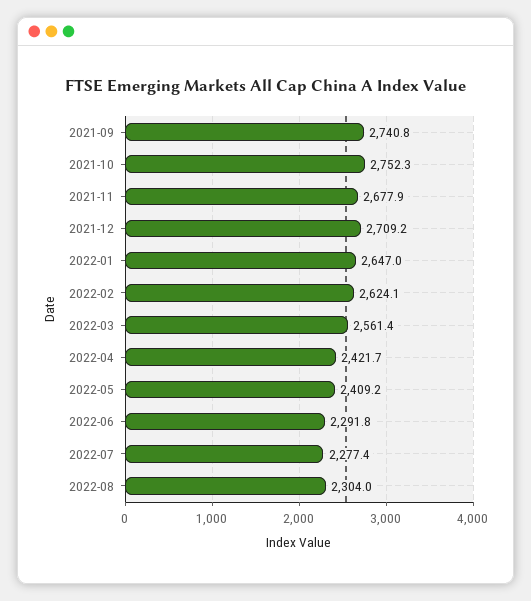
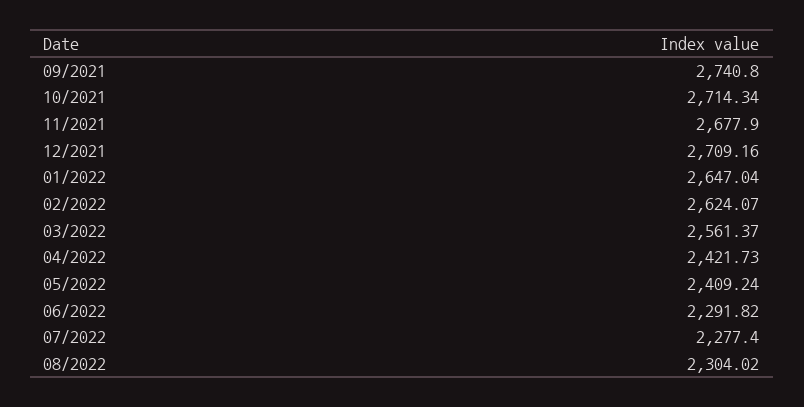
  {
    "2021-09": 2740.8,
-   "2021-10": 2752.3,
+   "2021-10": 2714.34,
    "2021-11": 2677.9,
    "2021-12": 2709.16,
    "2022-01": 2647.04,
    "2022-02": 2624.07,
    "2022-03": 2561.37,
    "2022-04": 2421.73,
    "2022-05": 2409.24,
    "2022-06": 2291.82,
    "2022-07": 2277.4,
    "2022-08": 2304.02
  }

